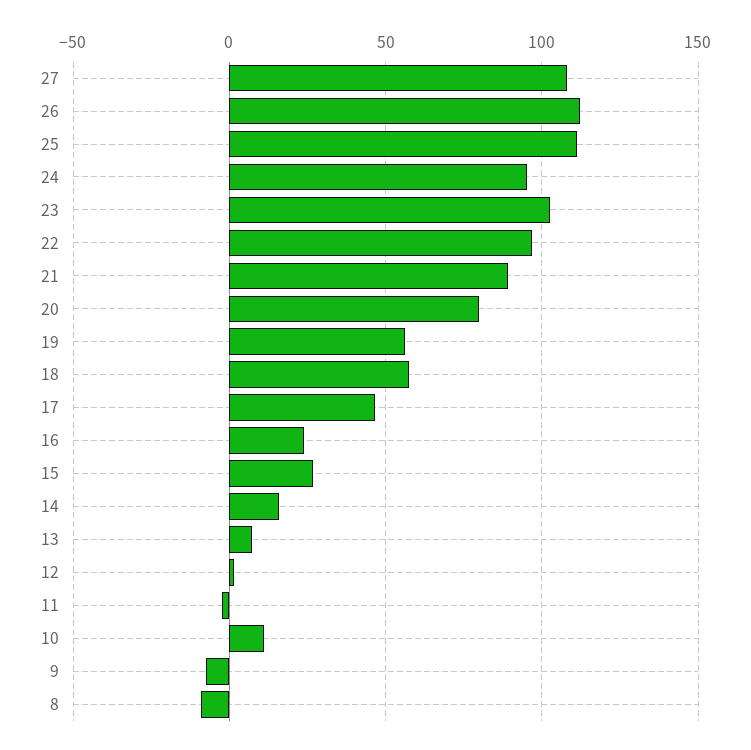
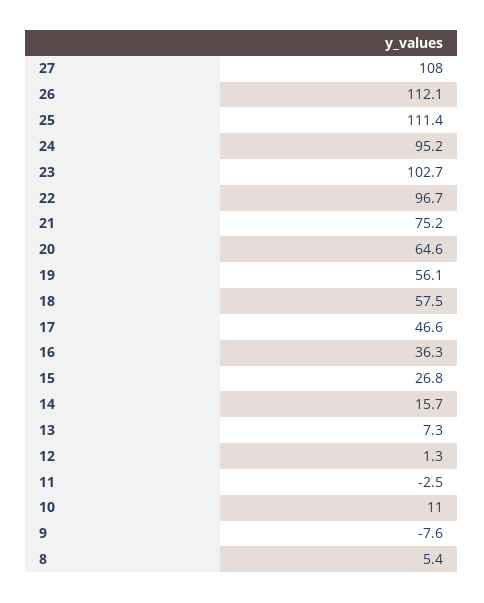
  {
    "27": 108,
    "26": 112.1,
    "25": 111.4,
    "24": 95.2,
    "23": 102.7,
    "22": 96.7,
-   "21": 90,
+   "21": 75.2,
-   "20": 80,
+   "20": 64.6,
    "19": 56.1,
    "18": 57.5,
    "17": 46.6,
-   "16": 25,
+   "16": 36.3,
    "15": 26.8,
    "14": 15.7,
    "13": 7.3,
    "12": 1.3,
    "11": -2.5,
    "10": 11,
    "9": -7.6,
-   "8": -10
+   "8": 5.4
  }

